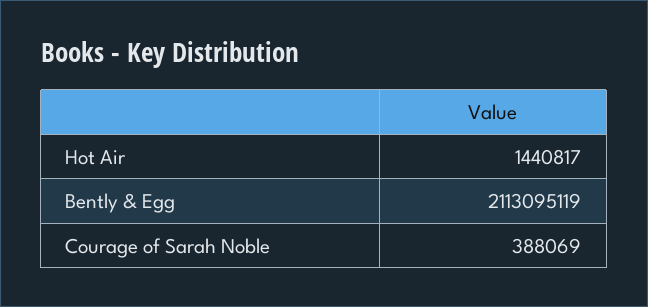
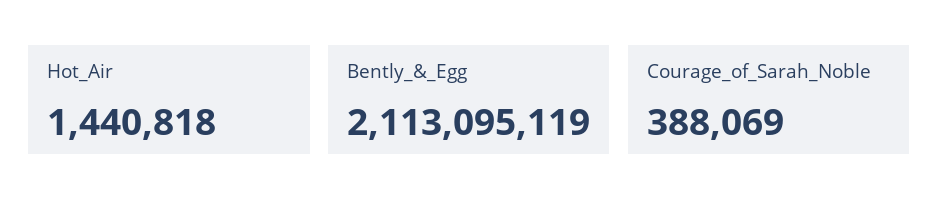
  {
-   "Hot Air": 1440817,
+   "Hot Air": 1440818,
    "Bently & Egg": 2113095119,
    "Courage of Sarah Noble": 388069
  }

